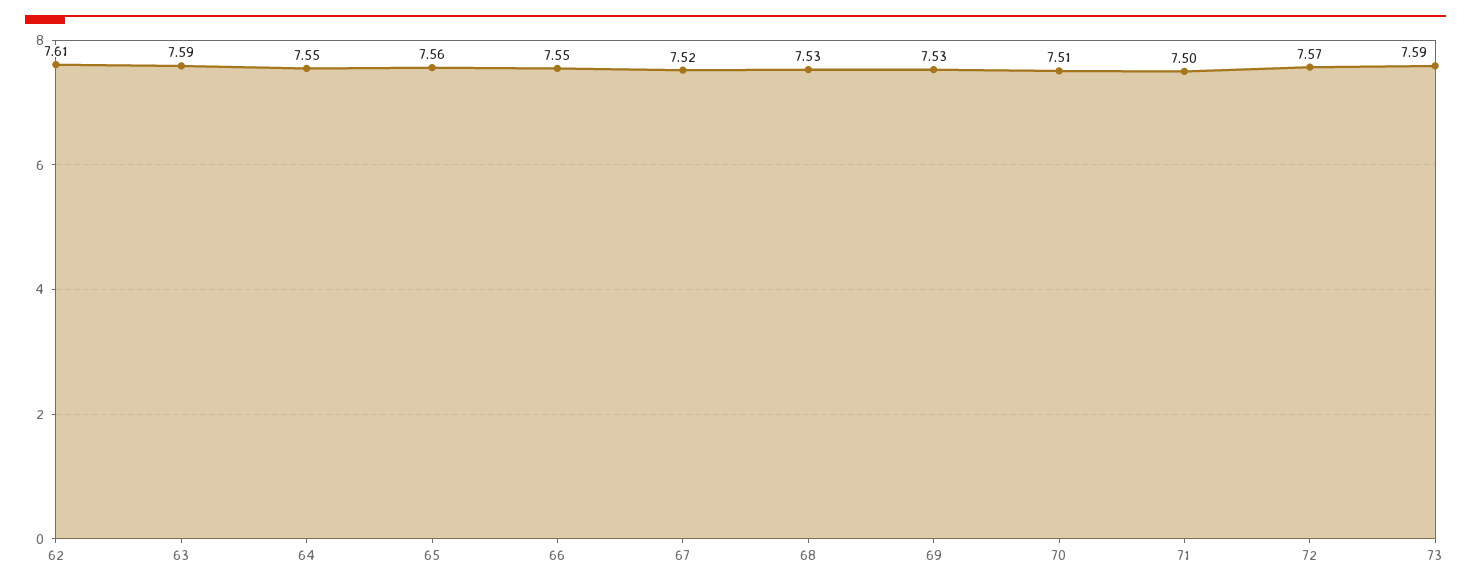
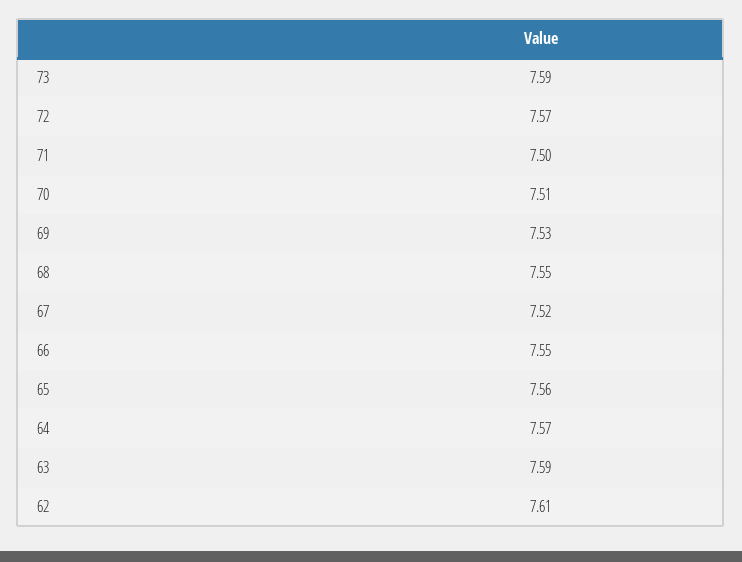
  {
    "62": 7.61,
    "63": 7.59,
-   "64": 7.55,
+   "64": 7.57,
    "65": 7.56,
    "66": 7.55,
    "67": 7.52,
-   "68": 7.53,
+   "68": 7.55,
    "69": 7.53,
    "70": 7.51,
    "71": 7.5,
    "72": 7.57,
    "73": 7.59
  }

